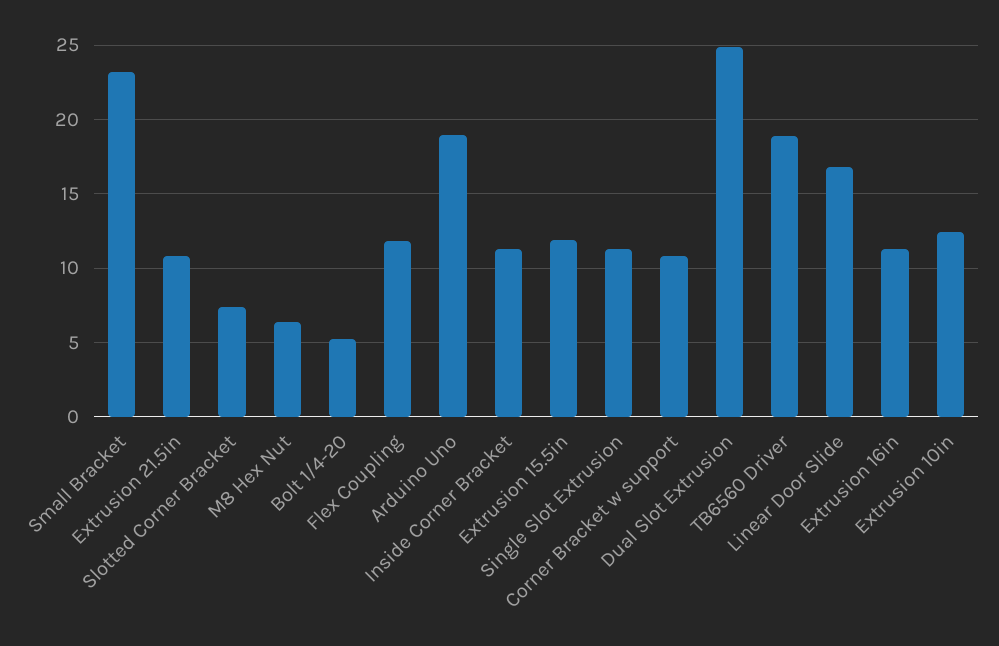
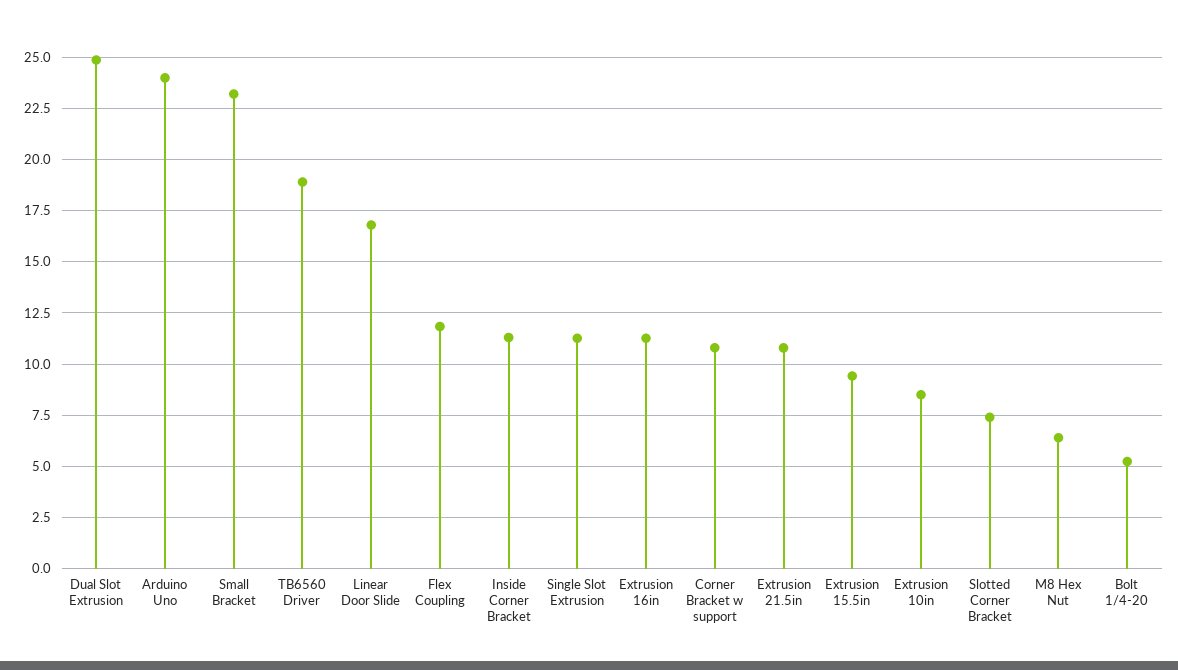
  {
    "Small Bracket": 23,
    "Extrusion 21.5in": 11,
    "Slotted Corner Bracket": 7.5,
    "M8 Hex Nut": 6.5,
    "Bolt 1/4-20": 5,
    "Flex Coupling": 12,
-   "Arduino Uno": 19,
+   "Arduino Uno": 24,
    "Inside Corner Bracket": 11.5,
-   "Extrusion 15.5in": 12,
+   "Extrusion 15.5in": 9.5,
    "Single Slot Extrusion": 11.5,
    "Corner Bracket w support": 11,
    "Dual Slot Extrusion": 25,
    "TB6560 Driver": 19,
    "Linear Door Slide": 17,
    "Extrusion 16in": 11.5,
-   "Extrusion 10in": 12.5
+   "Extrusion 10in": 8.5
  }

